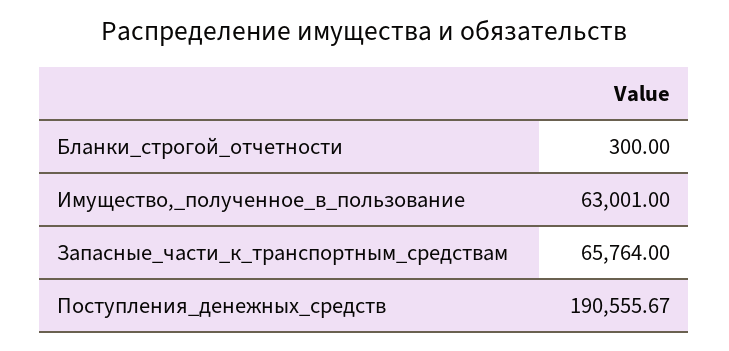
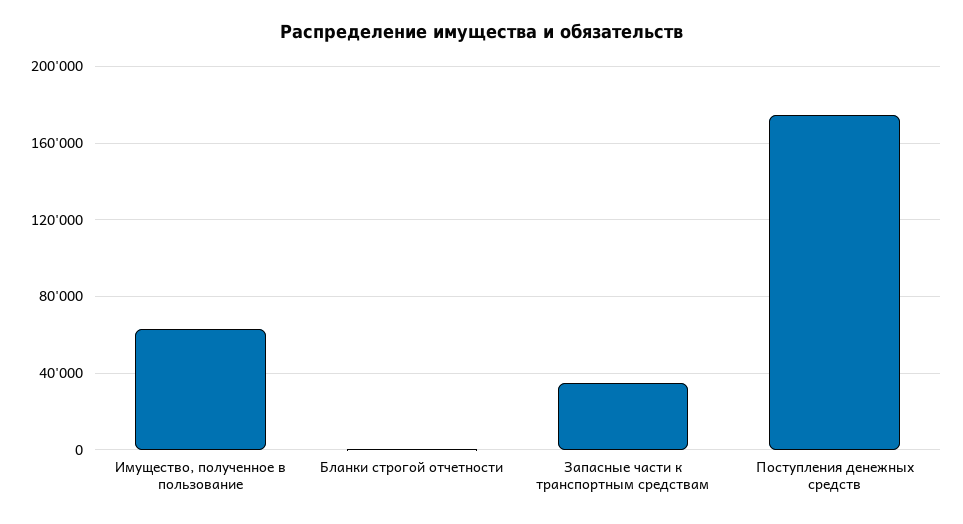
  {
    "Бланки_строгой_отчетности": 300,
    "Имущество,_полученное_в_пользование": 63001,
-   "Запасные_части_к_транспортным_средствам": 65764,
+   "Запасные_части_к_транспортным_средствам": 35000,
-   "Поступления_денежных_средств": 190555.67
+   "Поступления_денежных_средств": 175000
  }

